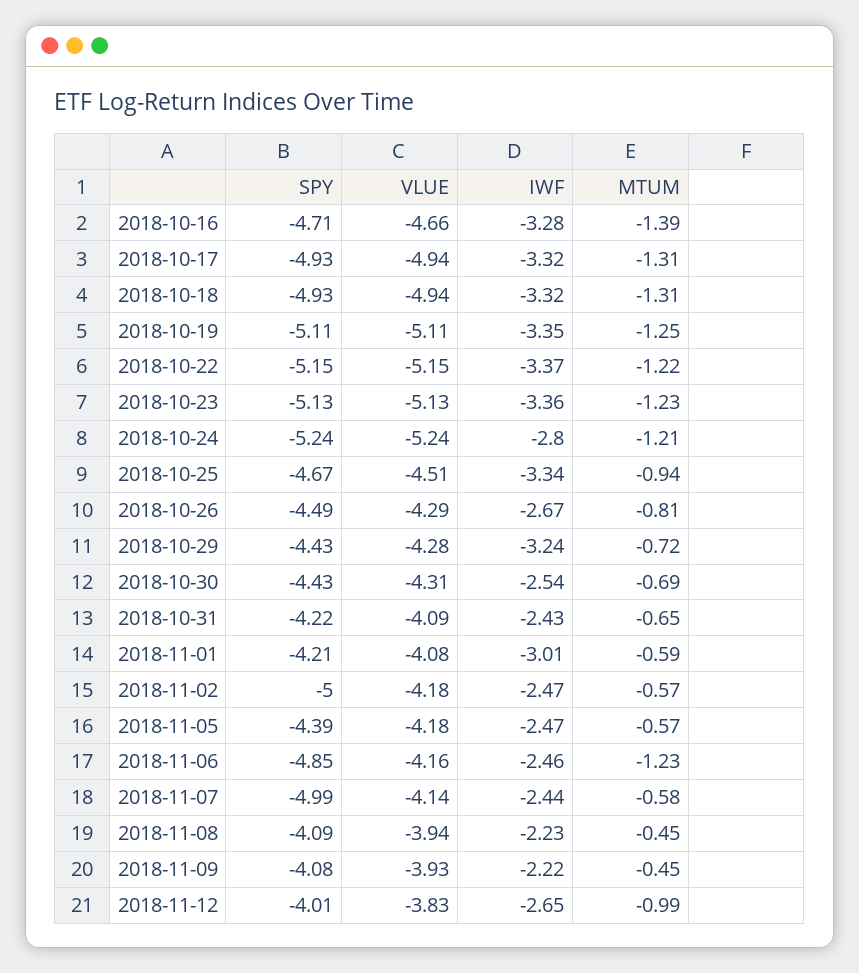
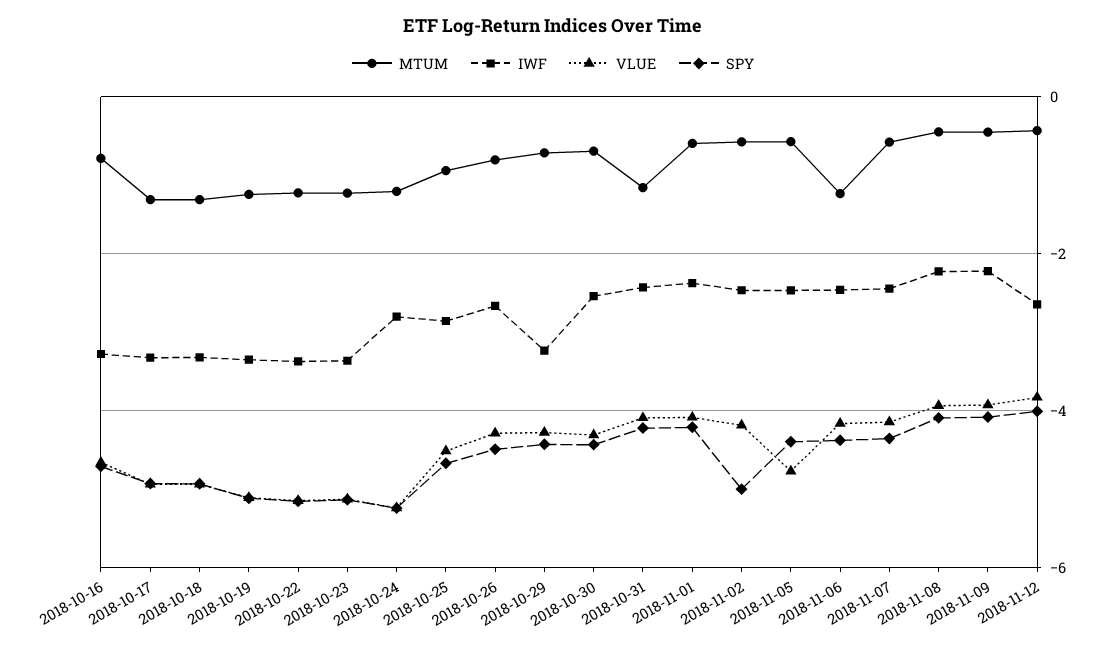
  {
    "SPY": {
      "2018-10-16": -4.71,
      "2018-10-17": -4.93,
      "2018-10-18": -4.93,
      "2018-10-19": -5.11,
      "2018-10-22": -5.15,
      "2018-10-23": -5.13,
      "2018-10-24": -5.24,
      "2018-10-25": -4.67,
      "2018-10-26": -4.49,
      "2018-10-29": -4.43,
      "2018-10-30": -4.43,
      "2018-10-31": -4.22,
      "2018-11-01": -4.21,
      "2018-11-02": -5,
      "2018-11-05": -4.39,
-     "2018-11-06": -4.85,
+     "2018-11-06": -4.4,
-     "2018-11-07": -4.99,
+     "2018-11-07": -4.4,
      "2018-11-08": -4.09,
      "2018-11-09": -4.08,
      "2018-11-12": -4.01
    },
    "VLUE": {
      "2018-10-16": -4.66,
      "2018-10-17": -4.94,
      "2018-10-18": -4.94,
      "2018-10-19": -5.11,
      "2018-10-22": -5.15,
      "2018-10-23": -5.13,
      "2018-10-24": -5.24,
      "2018-10-25": -4.51,
      "2018-10-26": -4.29,
      "2018-10-29": -4.28,
      "2018-10-30": -4.31,
      "2018-10-31": -4.09,
      "2018-11-01": -4.08,
      "2018-11-02": -4.18,
-     "2018-11-05": -4.18,
+     "2018-11-05": -4.8,
      "2018-11-06": -4.16,
      "2018-11-07": -4.14,
      "2018-11-08": -3.94,
      "2018-11-09": -3.93,
      "2018-11-12": -3.83
    },
    "IWF": {
      "2018-10-16": -3.28,
      "2018-10-17": -3.32,
      "2018-10-18": -3.32,
      "2018-10-19": -3.35,
      "2018-10-22": -3.37,
      "2018-10-23": -3.36,
      "2018-10-24": -2.8,
-     "2018-10-25": -3.34,
+     "2018-10-25": -2.8,
      "2018-10-26": -2.67,
      "2018-10-29": -3.24,
      "2018-10-30": -2.54,
      "2018-10-31": -2.43,
-     "2018-11-01": -3.01,
+     "2018-11-01": -2.4,
      "2018-11-02": -2.47,
      "2018-11-05": -2.47,
      "2018-11-06": -2.46,
      "2018-11-07": -2.44,
      "2018-11-08": -2.23,
      "2018-11-09": -2.22,
      "2018-11-12": -2.65
    },
    "MTUM": {
-     "2018-10-16": -1.39,
+     "2018-10-16": -0.8,
      "2018-10-17": -1.31,
      "2018-10-18": -1.31,
      "2018-10-19": -1.25,
      "2018-10-22": -1.22,
      "2018-10-23": -1.23,
      "2018-10-24": -1.21,
      "2018-10-25": -0.94,
      "2018-10-26": -0.81,
      "2018-10-29": -0.72,
      "2018-10-30": -0.69,
-     "2018-10-31": -0.65,
+     "2018-10-31": -1.2,
      "2018-11-01": -0.59,
      "2018-11-02": -0.57,
      "2018-11-05": -0.57,
      "2018-11-06": -1.23,
      "2018-11-07": -0.58,
      "2018-11-08": -0.45,
      "2018-11-09": -0.45,
-     "2018-11-12": -0.99
+     "2018-11-12": -0.4
    }
  }

